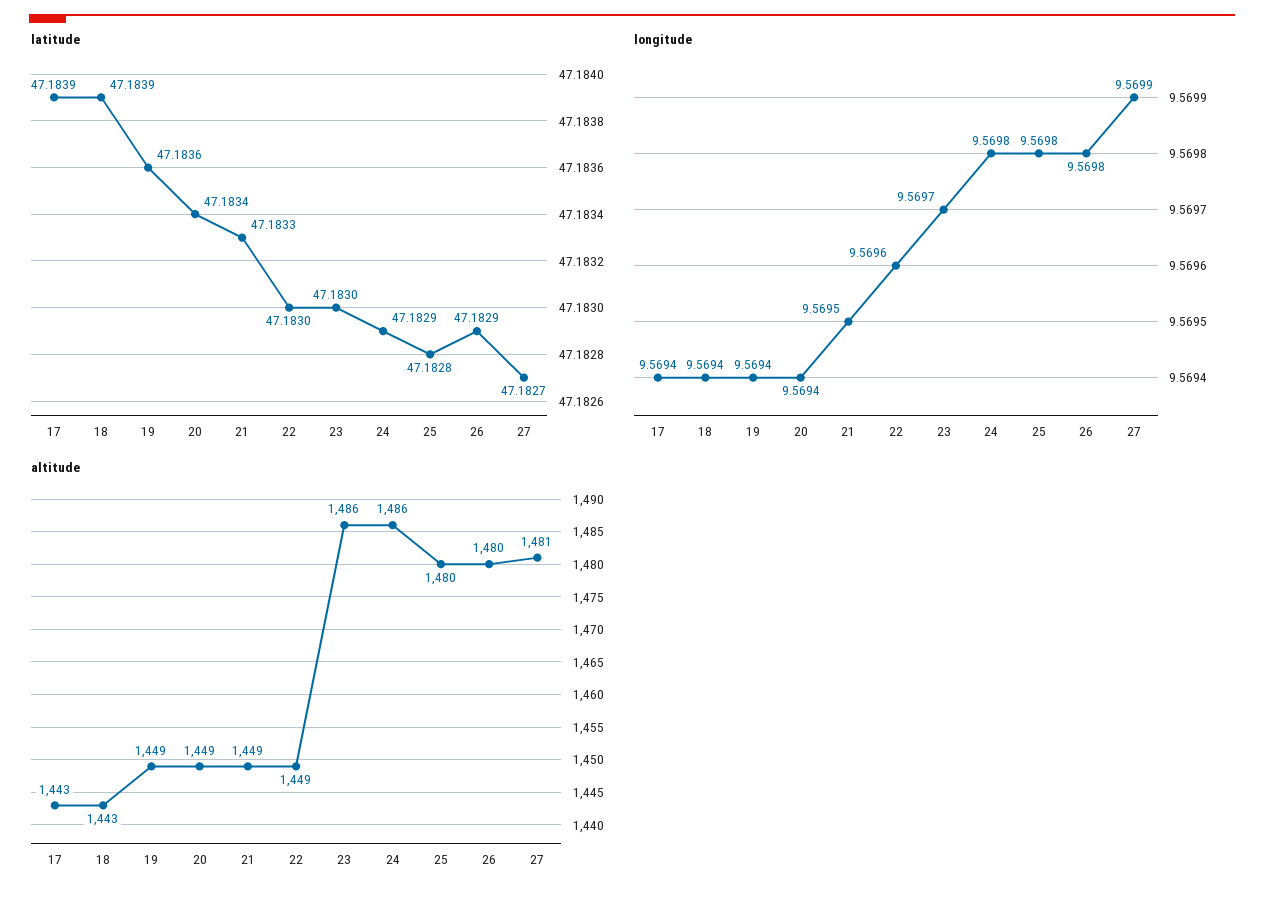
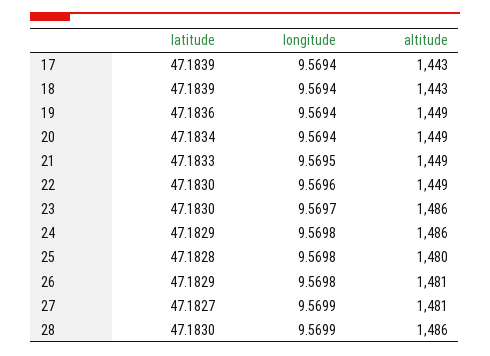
  {
    "latitude": {
      "17": 47.1839,
      "18": 47.1839,
      "19": 47.1836,
      "20": 47.1834,
      "21": 47.1833,
      "22": 47.183,
      "23": 47.183,
      "24": 47.1829,
      "25": 47.1828,
      "26": 47.1829,
-     "27": 47.1827
+     "27": 47.1827,
+     "28": 47.183
    },
    "longitude": {
      "17": 9.5694,
      "18": 9.5694,
      "19": 9.5694,
      "20": 9.5694,
      "21": 9.5695,
      "22": 9.5696,
      "23": 9.5697,
      "24": 9.5698,
      "25": 9.5698,
      "26": 9.5698,
-     "27": 9.5699
+     "27": 9.5699,
+     "28": 9.5699
    },
    "altitude": {
      "17": 1443,
      "18": 1443,
      "19": 1449,
      "20": 1449,
      "21": 1449,
      "22": 1449,
      "23": 1486,
      "24": 1486,
      "25": 1480,
-     "26": 1480,
+     "26": 1481,
-     "27": 1481
+     "27": 1481,
+     "28": 1486
    }
  }

